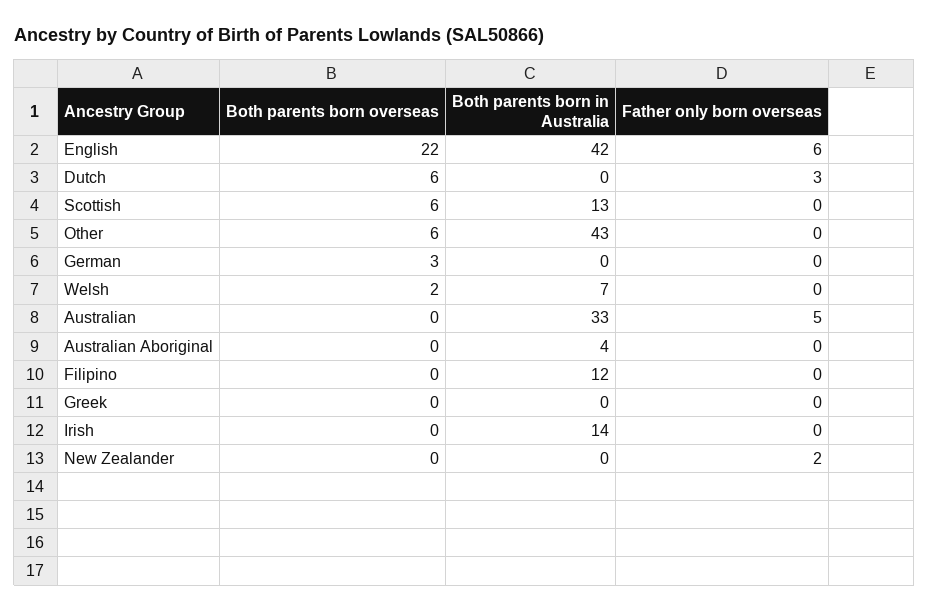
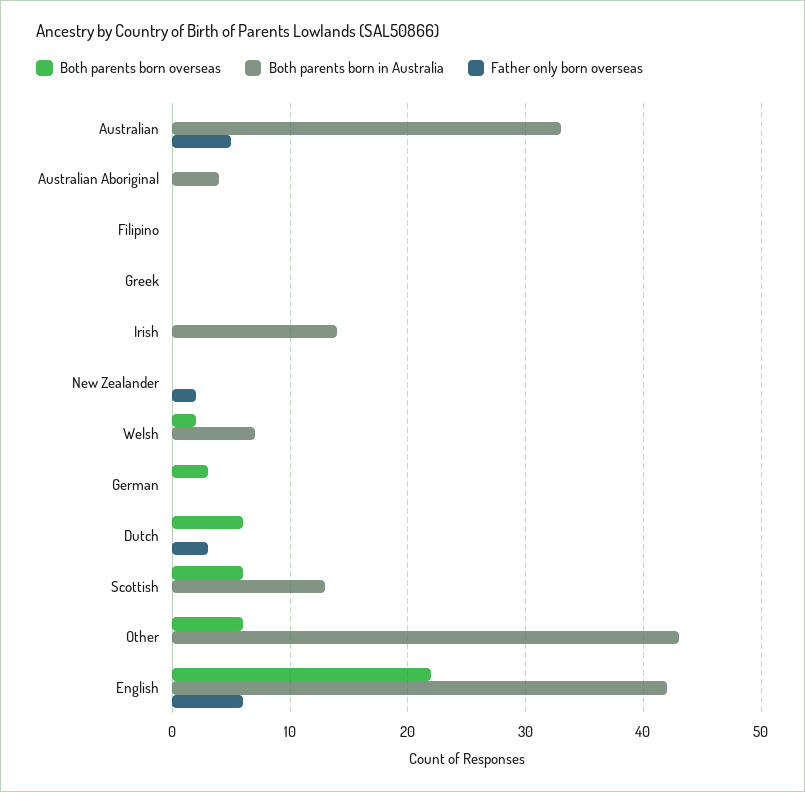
  {
    "Both parents born overseas": {
      "English": 22,
      "Dutch": 6,
      "Scottish": 6,
      "Other": 6,
      "German": 3,
      "Welsh": 2,
      "Australian": 0,
      "Australian Aboriginal": 0,
      "Filipino": 0,
      "Greek": 0,
      "Irish": 0,
      "New Zealander": 0
    },
    "Both parents born in Australia": {
      "English": 42,
      "Dutch": 0,
      "Scottish": 13,
      "Other": 43,
      "German": 0,
      "Welsh": 7,
      "Australian": 33,
      "Australian Aboriginal": 4,
-     "Filipino": 12,
+     "Filipino": 0,
      "Greek": 0,
      "Irish": 14,
      "New Zealander": 0
    },
    "Father only born overseas": {
      "English": 6,
      "Dutch": 3,
      "Scottish": 0,
      "Other": 0,
      "German": 0,
      "Welsh": 0,
      "Australian": 5,
      "Australian Aboriginal": 0,
      "Filipino": 0,
      "Greek": 0,
      "Irish": 0,
      "New Zealander": 2
    }
  }

